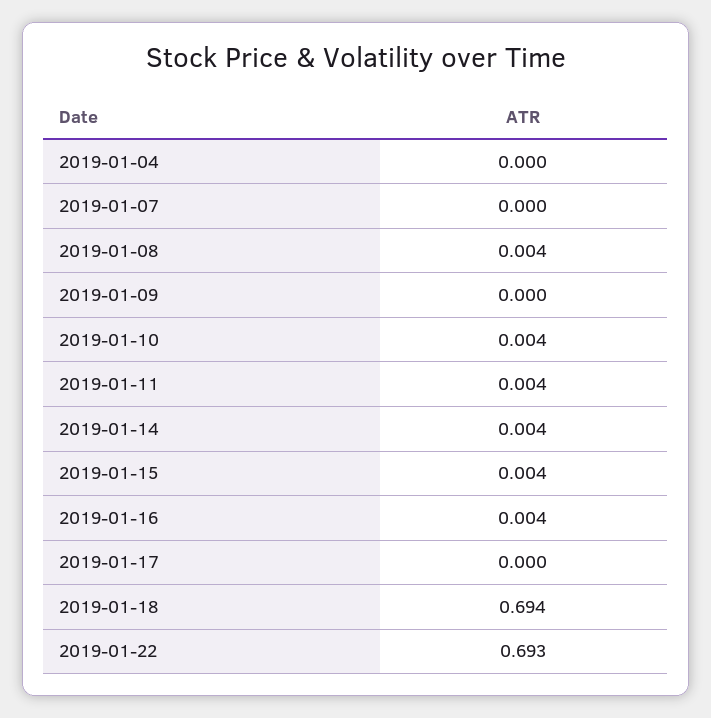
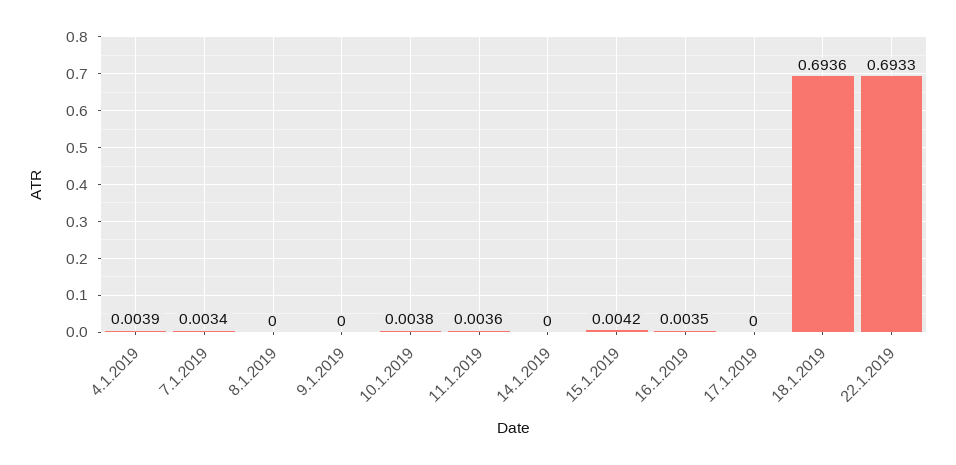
  {
-   "2019-01-04": 0,
+   "2019-01-04": 0.0039,
-   "2019-01-07": 0,
+   "2019-01-07": 0.0034,
-   "2019-01-08": 0.004,
+   "2019-01-08": 0,
    "2019-01-09": 0,
    "2019-01-10": 0.0038,
    "2019-01-11": 0.0036,
-   "2019-01-14": 0.004,
+   "2019-01-14": 0,
    "2019-01-15": 0.0042,
    "2019-01-16": 0.0035,
    "2019-01-17": 0,
    "2019-01-18": 0.6936,
    "2019-01-22": 0.6933
  }

